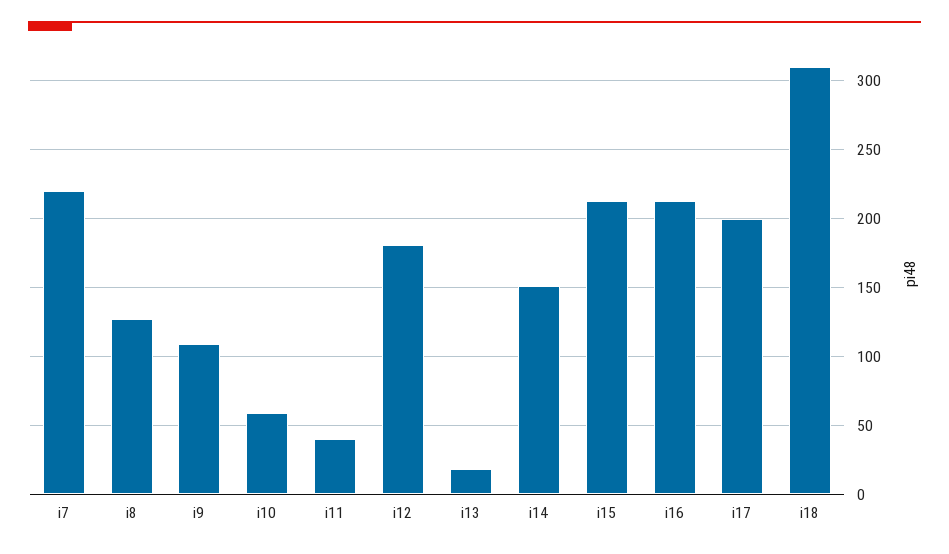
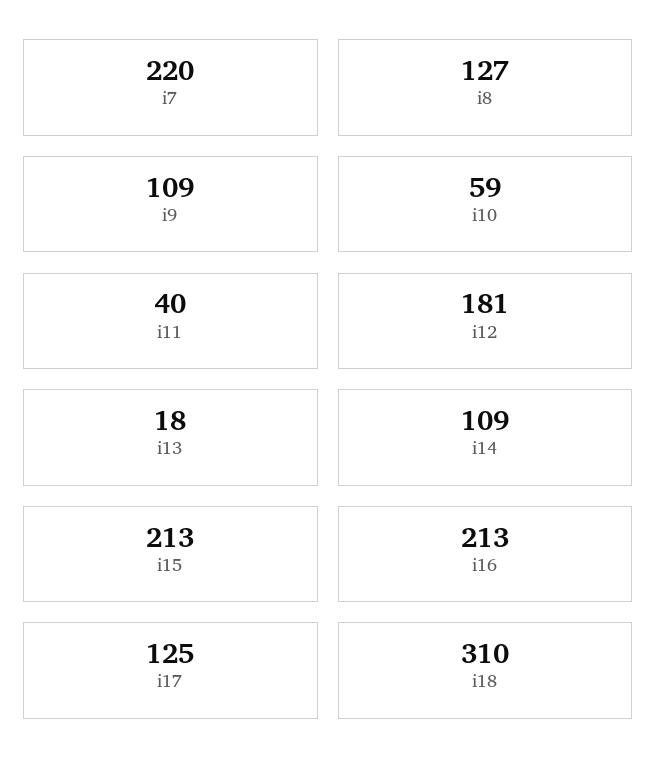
  {
    "i7": 220,
    "i8": 127,
    "i9": 109,
    "i10": 59,
    "i11": 40,
    "i12": 181,
    "i13": 18,
-   "i14": 150,
+   "i14": 109,
    "i15": 213,
    "i16": 213,
-   "i17": 200,
+   "i17": 125,
    "i18": 310
  }

